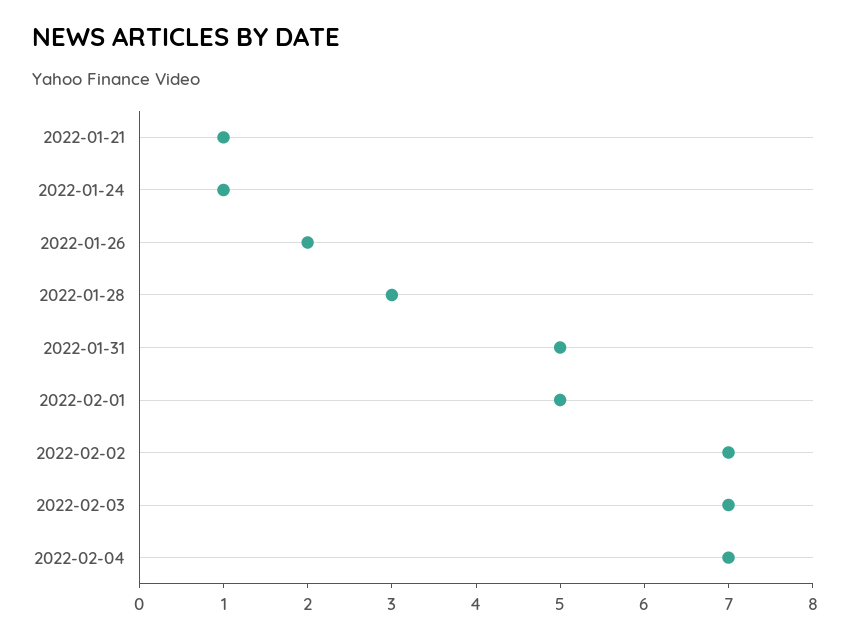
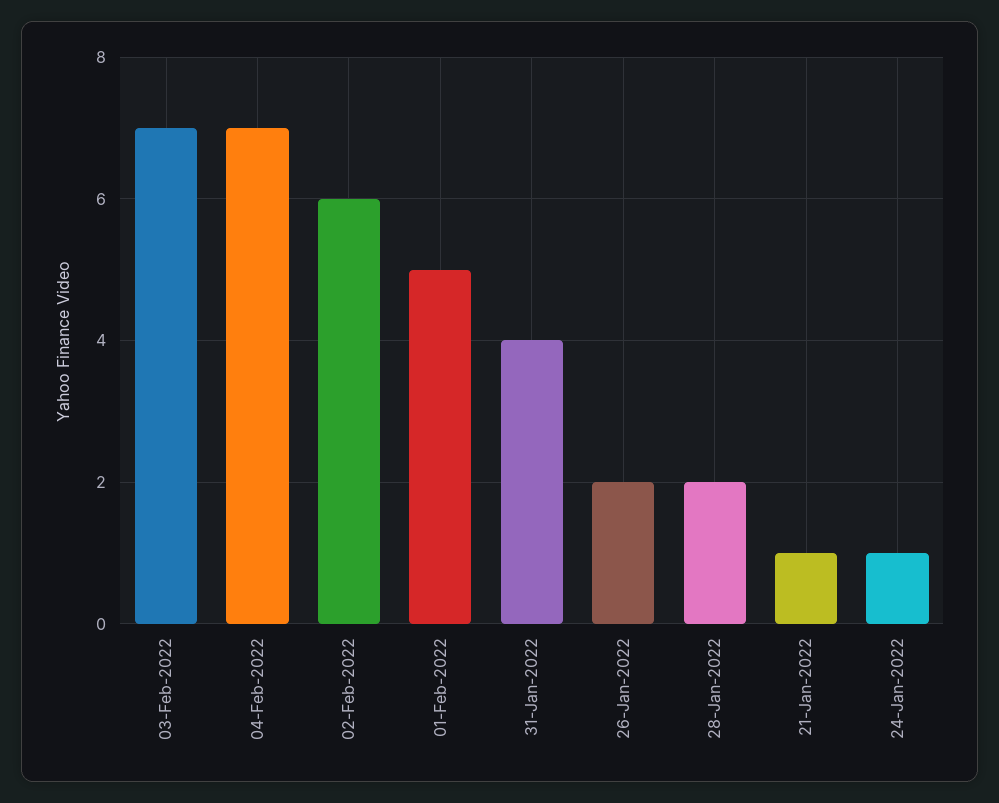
  {
    "2022-01-21": 1,
    "2022-01-24": 1,
    "2022-01-26": 2,
-   "2022-01-28": 3,
+   "2022-01-28": 2,
-   "2022-01-31": 5,
+   "2022-01-31": 4,
    "2022-02-01": 5,
-   "2022-02-02": 7,
+   "2022-02-02": 6,
    "2022-02-03": 7,
    "2022-02-04": 7
  }

